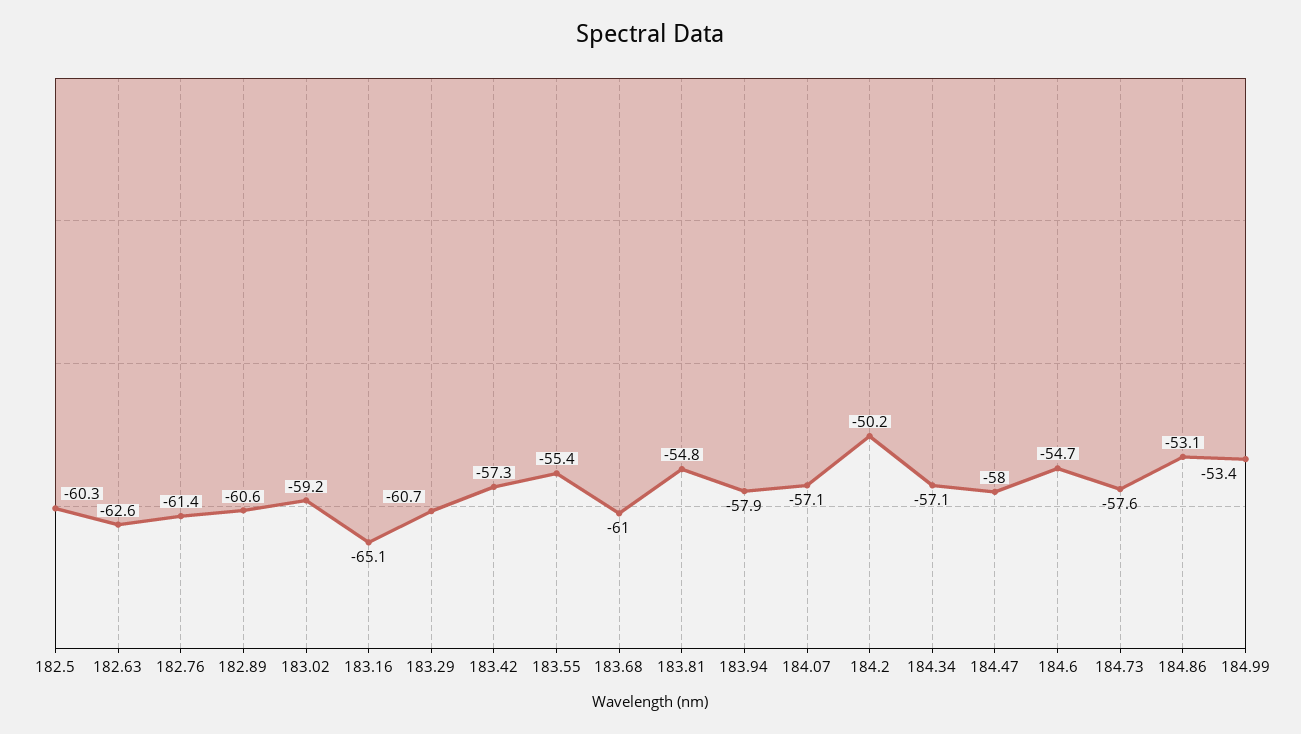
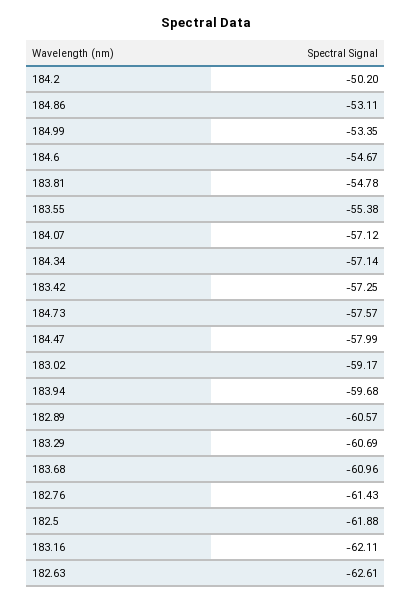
  {
-   "182.5": -60.3,
+   "182.5": -61.88,
    "182.63": -62.61,
    "182.76": -61.43,
    "182.89": -60.57,
    "183.02": -59.17,
-   "183.16": -65.1,
+   "183.16": -62.11,
    "183.29": -60.69,
    "183.42": -57.25,
    "183.55": -55.38,
    "183.68": -60.96,
    "183.81": -54.78,
-   "183.94": -57.9,
+   "183.94": -59.68,
    "184.07": -57.12,
    "184.2": -50.2,
    "184.34": -57.14,
    "184.47": -57.99,
    "184.6": -54.67,
    "184.73": -57.57,
    "184.86": -53.11,
    "184.99": -53.35
  }

